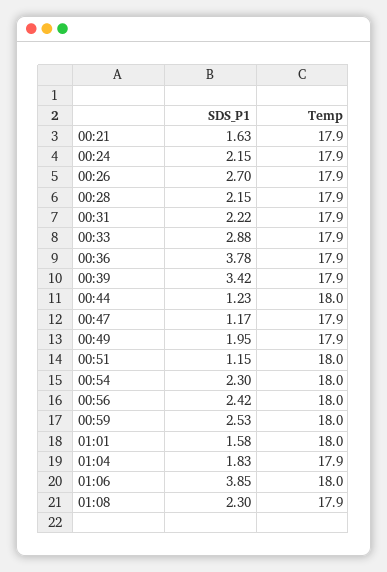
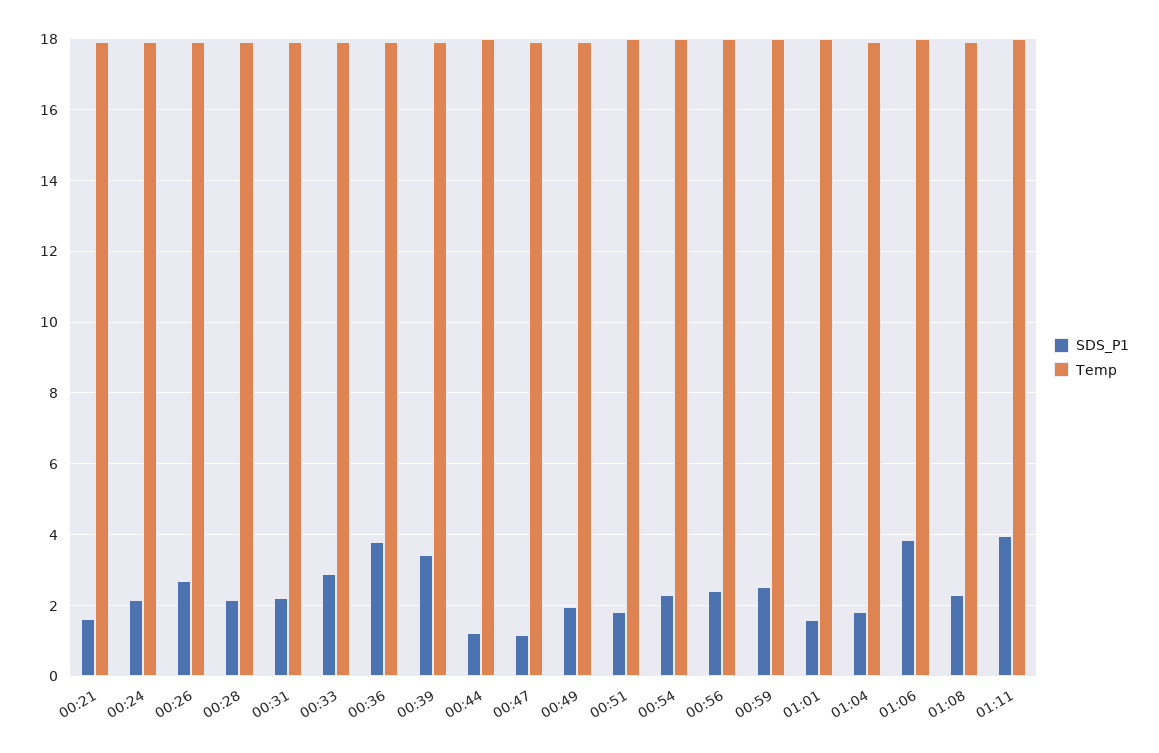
  {
    "SDS_P1": {
      "00:21": 1.63,
      "00:24": 2.15,
      "00:26": 2.7,
      "00:28": 2.15,
      "00:31": 2.22,
      "00:33": 2.88,
      "00:36": 3.78,
      "00:39": 3.42,
      "00:44": 1.23,
      "00:47": 1.17,
      "00:49": 1.95,
-     "00:51": 1.15,
+     "00:51": 1.8,
      "00:54": 2.3,
      "00:56": 2.42,
      "00:59": 2.53,
      "01:01": 1.58,
      "01:04": 1.83,
      "01:06": 3.85,
-     "01:08": 2.3
+     "01:08": 2.3,
+     "01:11": 4
    },
    "Temp": {
      "00:21": 17.9,
      "00:24": 17.9,
      "00:26": 17.9,
      "00:28": 17.9,
      "00:31": 17.9,
      "00:33": 17.9,
      "00:36": 17.9,
      "00:39": 17.9,
      "00:44": 18,
      "00:47": 17.9,
      "00:49": 17.9,
      "00:51": 18,
      "00:54": 18,
      "00:56": 18,
      "00:59": 18,
      "01:01": 18,
      "01:04": 17.9,
      "01:06": 18,
-     "01:08": 17.9
+     "01:08": 17.9,
+     "01:11": 18
    }
  }

